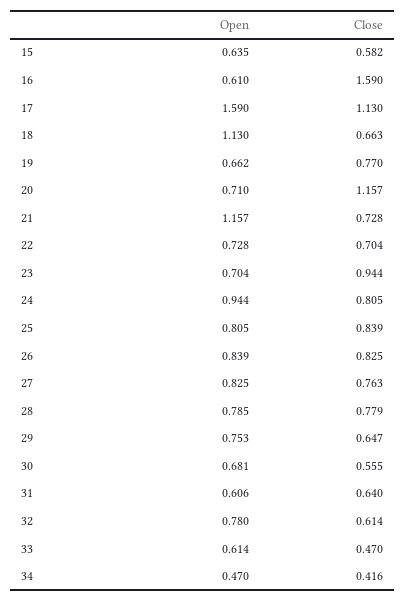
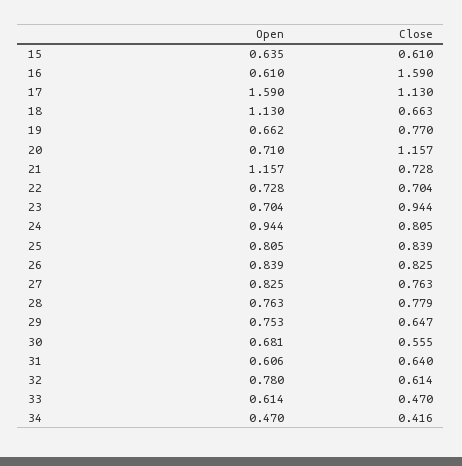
  {
    "Open": {
      "15": 0.635,
      "16": 0.61,
      "17": 1.59,
      "18": 1.13,
      "19": 0.662,
      "20": 0.71,
      "21": 1.157,
      "22": 0.728,
      "23": 0.704,
      "24": 0.944,
      "25": 0.805,
      "26": 0.839,
      "27": 0.825,
-     "28": 0.785,
+     "28": 0.763,
      "29": 0.753,
      "30": 0.681,
      "31": 0.606,
      "32": 0.78,
      "33": 0.614,
      "34": 0.47
    },
    "Close": {
-     "15": 0.582,
+     "15": 0.61,
      "16": 1.59,
      "17": 1.13,
      "18": 0.663,
      "19": 0.77,
      "20": 1.157,
      "21": 0.728,
      "22": 0.704,
      "23": 0.944,
      "24": 0.805,
      "25": 0.839,
      "26": 0.825,
      "27": 0.763,
      "28": 0.779,
      "29": 0.647,
      "30": 0.555,
      "31": 0.64,
      "32": 0.614,
      "33": 0.47,
      "34": 0.416
    }
  }

